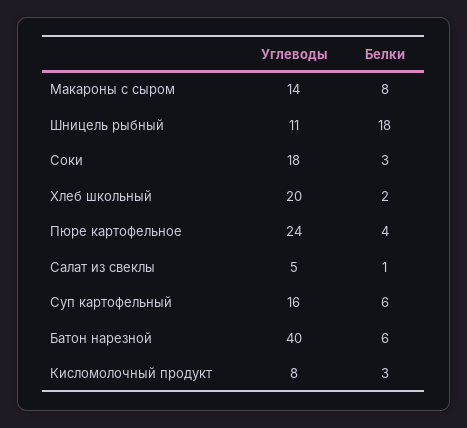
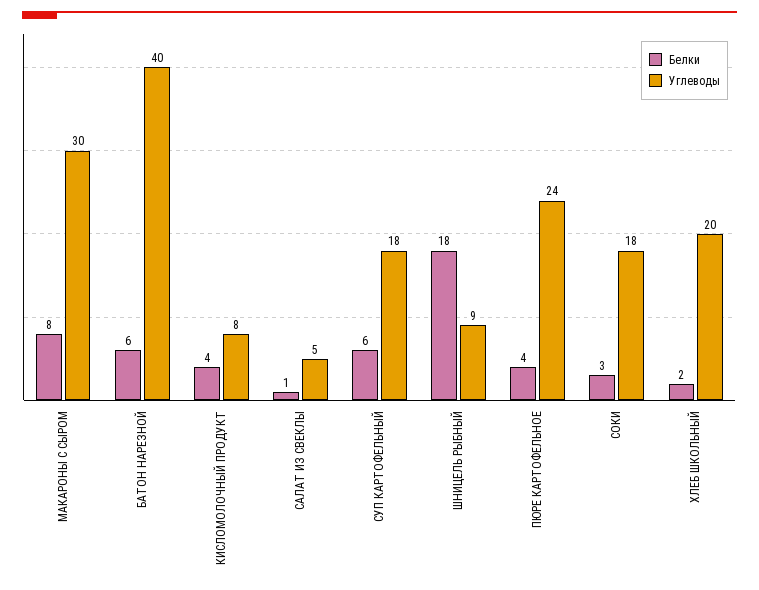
  {
    "Углеводы": {
-     "Макароны с сыром": 14,
+     "Макароны с сыром": 30,
-     "Шницель рыбный": 11,
+     "Шницель рыбный": 9,
      "Соки": 18,
      "Хлеб школьный": 20,
      "Пюре картофельное": 24,
      "Салат из свеклы": 5,
-     "Суп картофельный": 16,
+     "Суп картофельный": 18,
      "Батон нарезной": 40,
      "Кисломолочный продукт": 8
    },
    "Белки": {
      "Макароны с сыром": 8,
      "Шницель рыбный": 18,
      "Соки": 3,
      "Хлеб школьный": 2,
      "Пюре картофельное": 4,
      "Салат из свеклы": 1,
      "Суп картофельный": 6,
      "Батон нарезной": 6,
-     "Кисломолочный продукт": 3
+     "Кисломолочный продукт": 4
    }
  }

